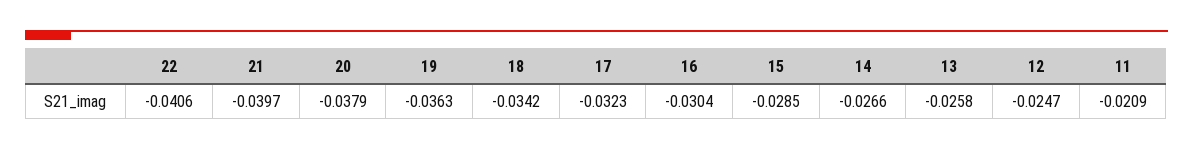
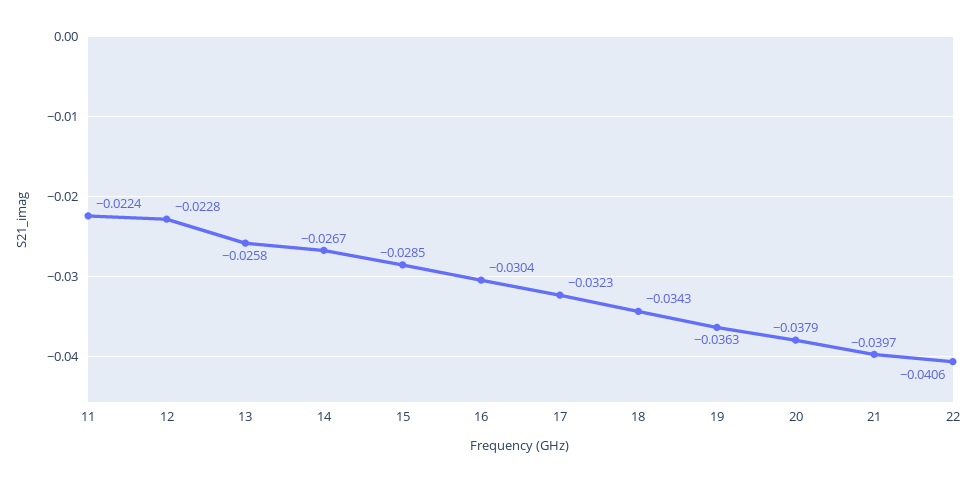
  {
    "22": -0.0406,
    "21": -0.0397,
    "20": -0.0379,
    "19": -0.0363,
-   "18": -0.0342,
+   "18": -0.0343,
    "17": -0.0323,
    "16": -0.0304,
    "15": -0.0285,
-   "14": -0.0266,
+   "14": -0.0267,
    "13": -0.0258,
-   "12": -0.0247,
+   "12": -0.0228,
-   "11": -0.0209
+   "11": -0.0224
  }

